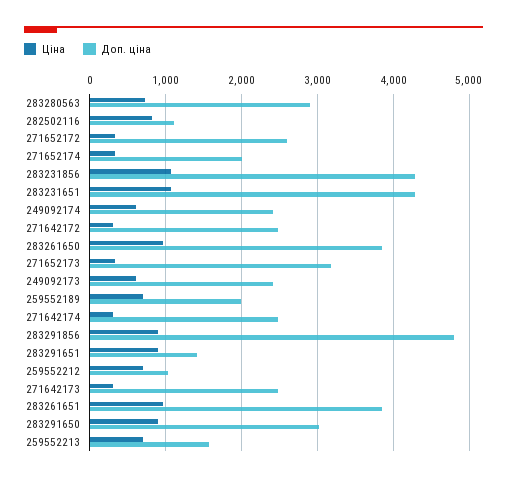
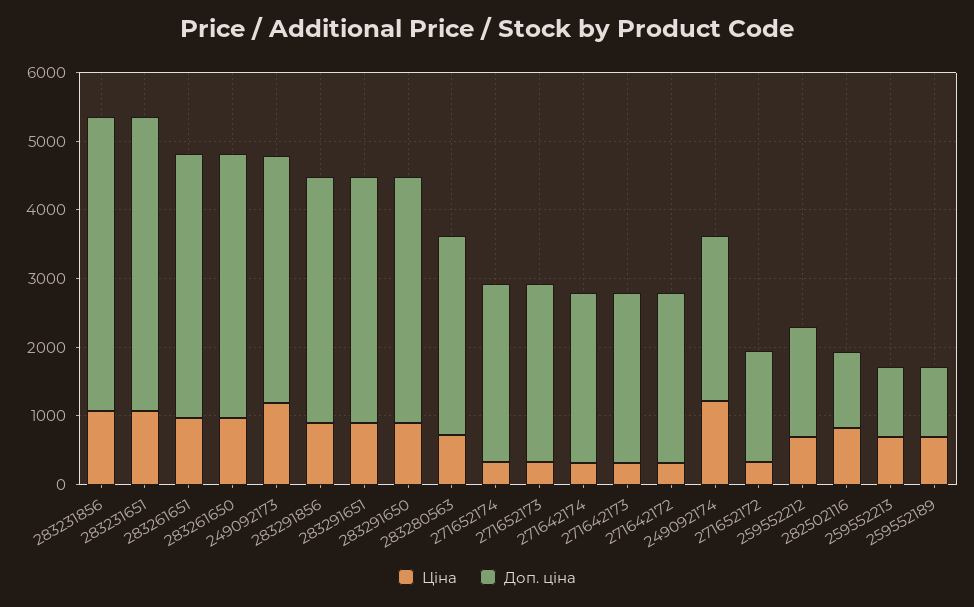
  {
    "Ціна": {
      "283280563": 700,
      "282502116": 800,
      "271652172": 300,
      "271652174": 300,
      "283231856": 1100,
      "283231651": 1100,
-     "249092174": 600,
+     "249092174": 1200,
      "271642172": 300,
      "283261650": 1000,
      "271652173": 300,
-     "249092173": 600,
+     "249092173": 1200,
      "259552189": 700,
      "271642174": 300,
      "283291856": 900,
      "283291651": 900,
      "259552212": 700,
      "271642173": 300,
      "283261651": 1000,
      "283291650": 900,
      "259552213": 700
    },
    "Доп. ціна": {
      "283280563": 2900,
      "282502116": 1100,
-     "271652172": 2600,
+     "271652172": 1600,
-     "271652174": 2000,
+     "271652174": 2600,
      "283231856": 4300,
      "283231651": 4300,
      "249092174": 2400,
      "271642172": 2500,
      "283261650": 3900,
-     "271652173": 3200,
+     "271652173": 2600,
-     "249092173": 2400,
+     "249092173": 3600,
-     "259552189": 2000,
+     "259552189": 1000,
      "271642174": 2500,
-     "283291856": 4800,
+     "283291856": 3600,
-     "283291651": 1400,
+     "283291651": 3600,
-     "259552212": 1000,
+     "259552212": 1600,
      "271642173": 2500,
      "283261651": 3900,
-     "283291650": 3000,
+     "283291650": 3600,
-     "259552213": 1600
+     "259552213": 1000
    }
  }

